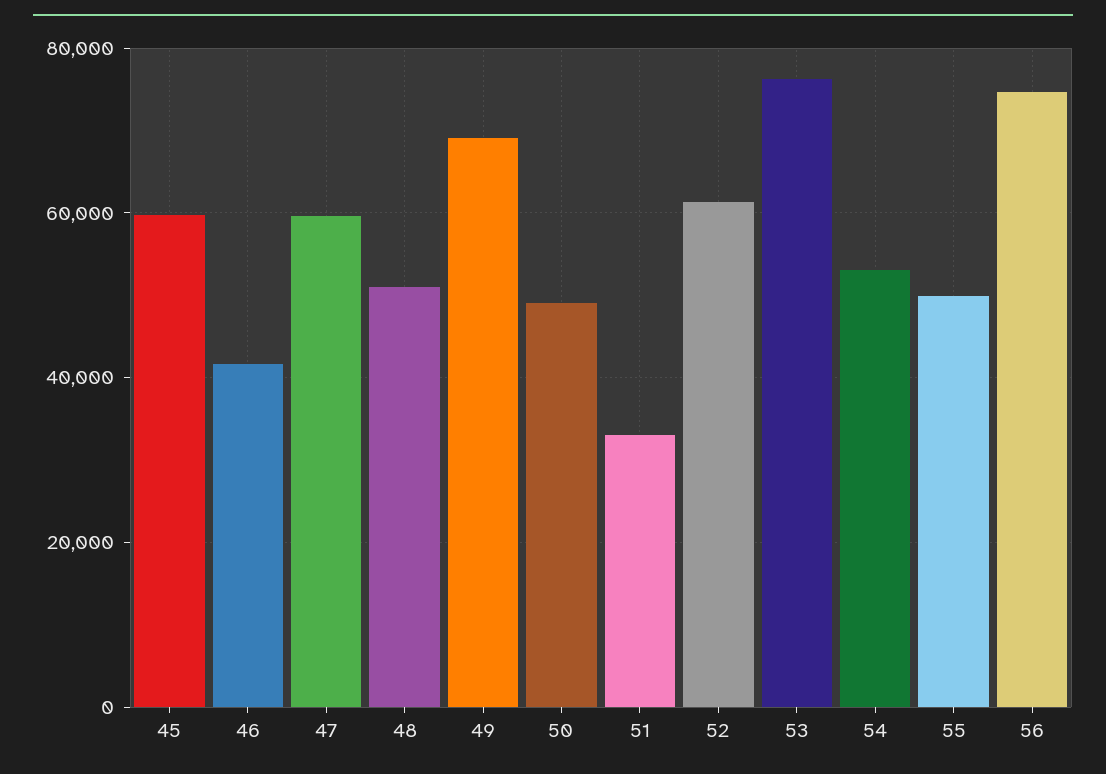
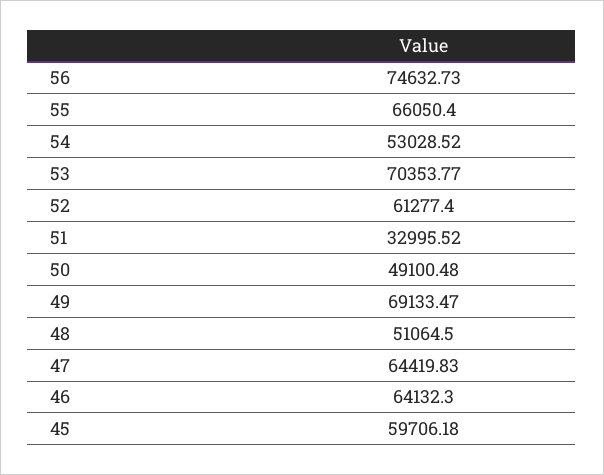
  {
    "45": 59706.18,
-   "46": 42000,
+   "46": 64132.3,
-   "47": 60000,
+   "47": 64419.83,
    "48": 51064.5,
    "49": 69133.47,
    "50": 49100.48,
    "51": 32995.52,
    "52": 61277.4,
-   "53": 76000,
+   "53": 70353.77,
    "54": 53028.52,
-   "55": 50000,
+   "55": 66050.4,
    "56": 74632.73
  }

